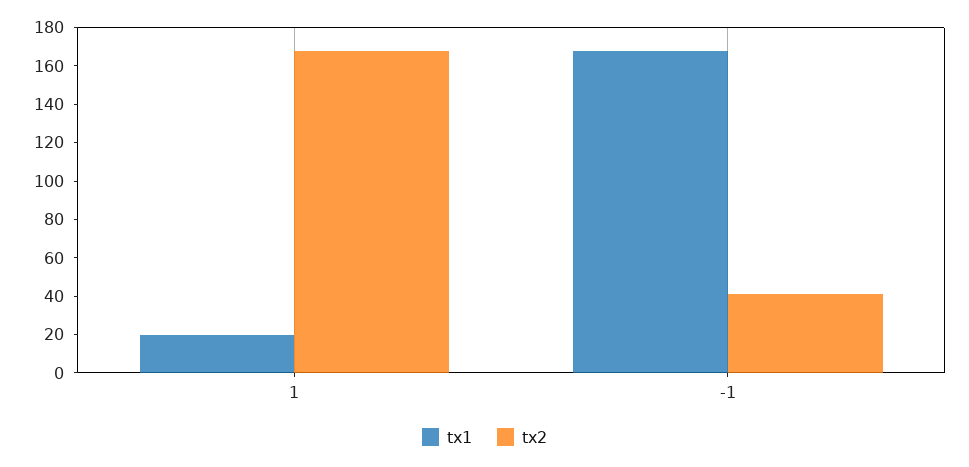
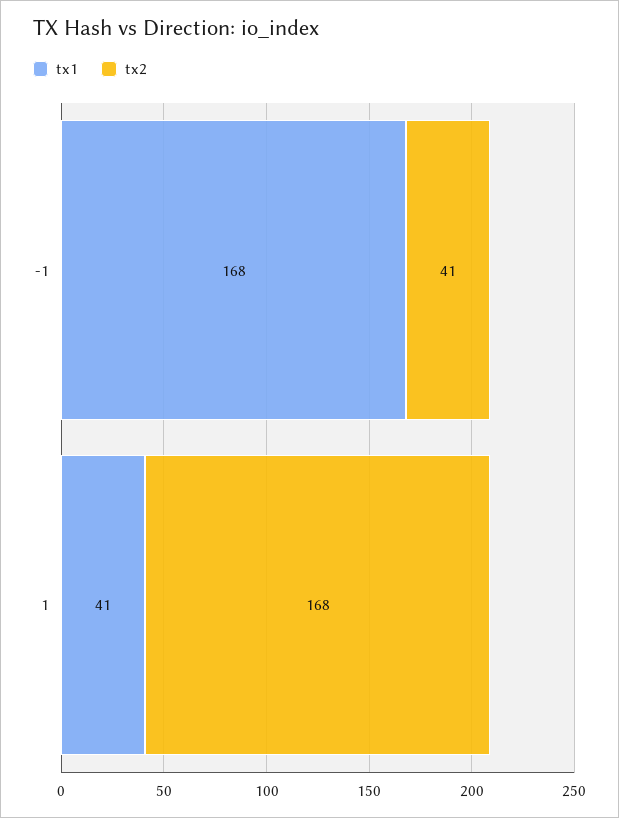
  {
    "tx1": {
-     "1": 20,
+     "1": 41,
      "-1": 168
    },
    "tx2": {
      "1": 168,
      "-1": 41
    }
  }

